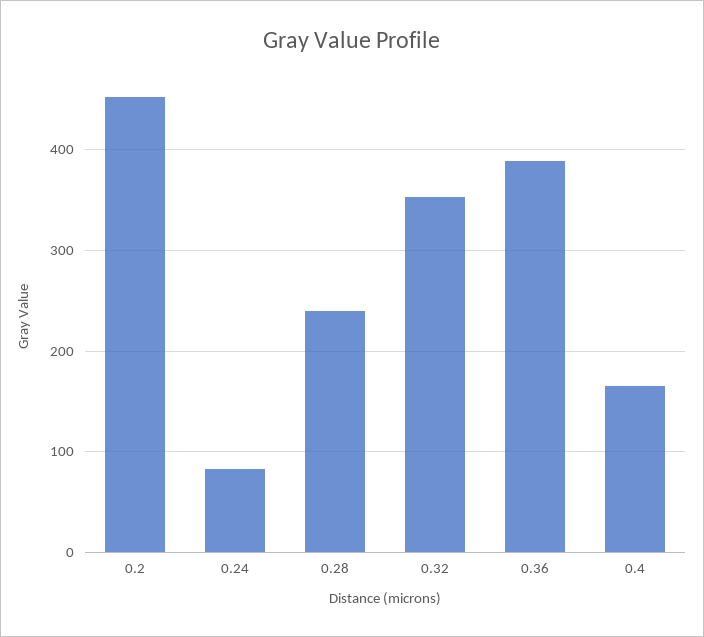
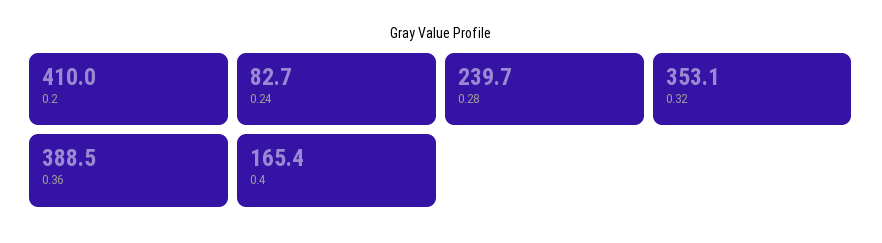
  {
-   "0.2": 450,
+   "0.2": 410,
    "0.24": 82.7,
    "0.28": 239.7,
    "0.32": 353.1,
    "0.36": 388.5,
    "0.4": 165.4
  }

